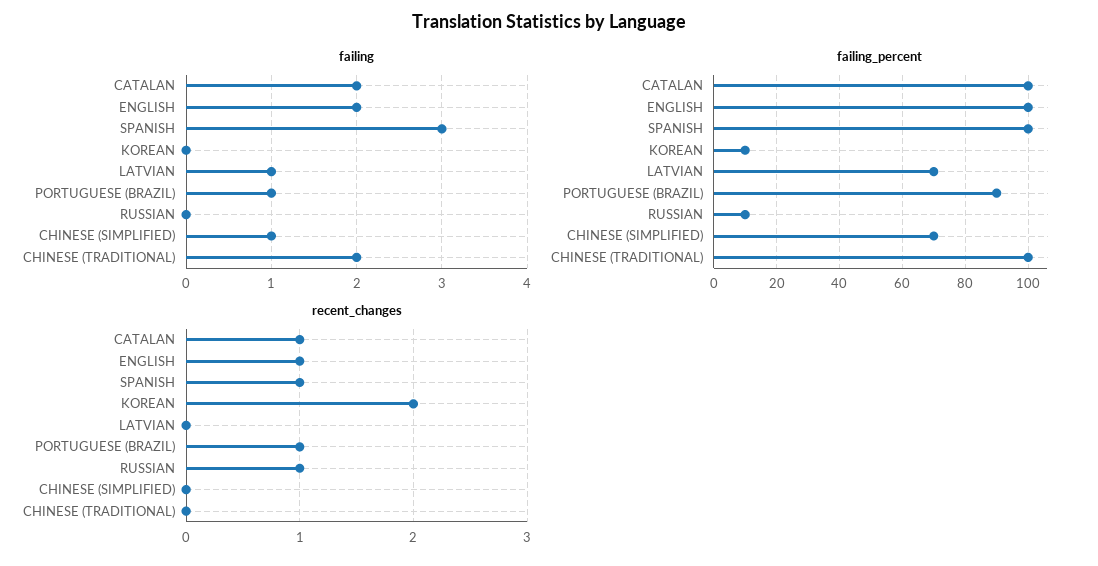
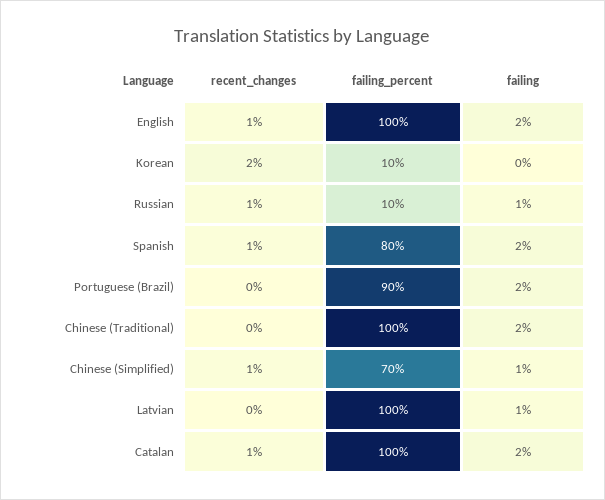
  {
    "failing": {
      "CATALAN": 2,
      "ENGLISH": 2,
-     "SPANISH": 3,
+     "SPANISH": 2,
      "KOREAN": 0,
      "LATVIAN": 1,
-     "PORTUGUESE (BRAZIL)": 1,
+     "PORTUGUESE (BRAZIL)": 2,
-     "RUSSIAN": 0,
+     "RUSSIAN": 1,
      "CHINESE (SIMPLIFIED)": 1,
      "CHINESE (TRADITIONAL)": 2
    },
    "failing_percent": {
      "CATALAN": 100,
      "ENGLISH": 100,
-     "SPANISH": 100,
+     "SPANISH": 80,
      "KOREAN": 10,
-     "LATVIAN": 70,
+     "LATVIAN": 100,
      "PORTUGUESE (BRAZIL)": 90,
      "RUSSIAN": 10,
      "CHINESE (SIMPLIFIED)": 70,
      "CHINESE (TRADITIONAL)": 100
    },
    "recent_changes": {
      "CATALAN": 1,
      "ENGLISH": 1,
      "SPANISH": 1,
      "KOREAN": 2,
      "LATVIAN": 0,
-     "PORTUGUESE (BRAZIL)": 1,
+     "PORTUGUESE (BRAZIL)": 0,
      "RUSSIAN": 1,
-     "CHINESE (SIMPLIFIED)": 0,
+     "CHINESE (SIMPLIFIED)": 1,
      "CHINESE (TRADITIONAL)": 0
    }
  }

